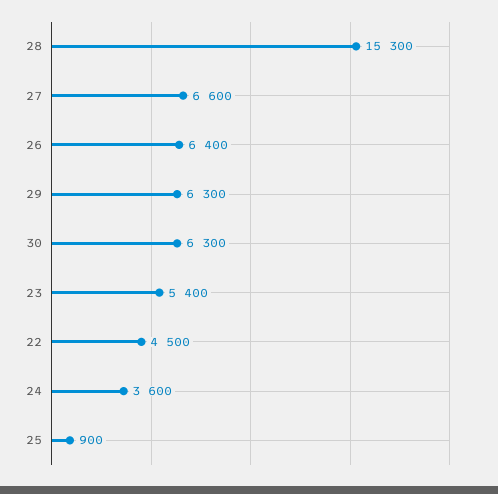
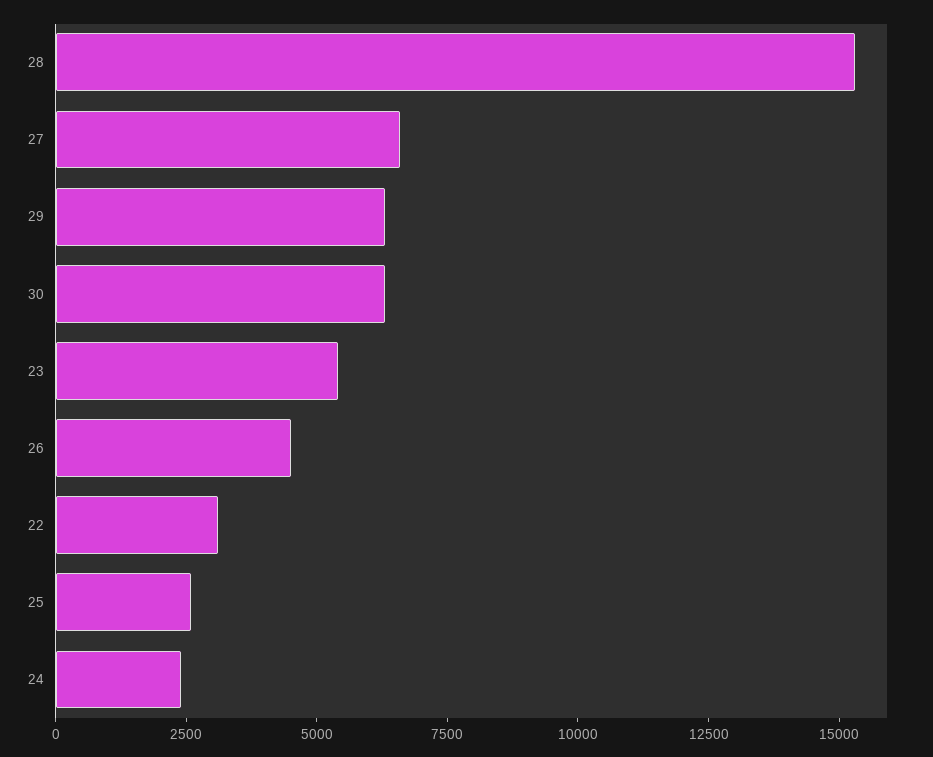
  {
    "28": 15300,
    "27": 6600,
-   "26": 6400,
+   "26": 4500,
    "29": 6300,
    "30": 6300,
    "23": 5400,
-   "22": 4500,
+   "22": 3000,
-   "24": 3600,
+   "24": 2500,
-   "25": 900
+   "25": 2500
  }

